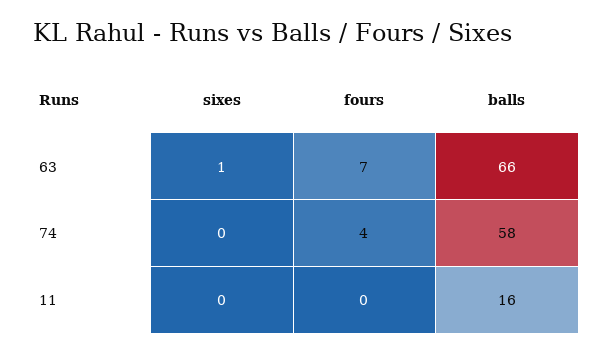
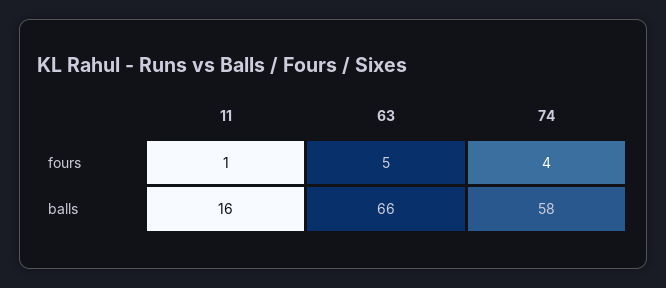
  {
-   "sixes": {
-     "63": 1,
-     "74": 0,
-     "11": 0
-   },
    "fours": {
-     "63": 7,
+     "63": 5,
      "74": 4,
-     "11": 0
+     "11": 1
    },
    "balls": {
      "63": 66,
      "74": 58,
      "11": 16
    }
  }

